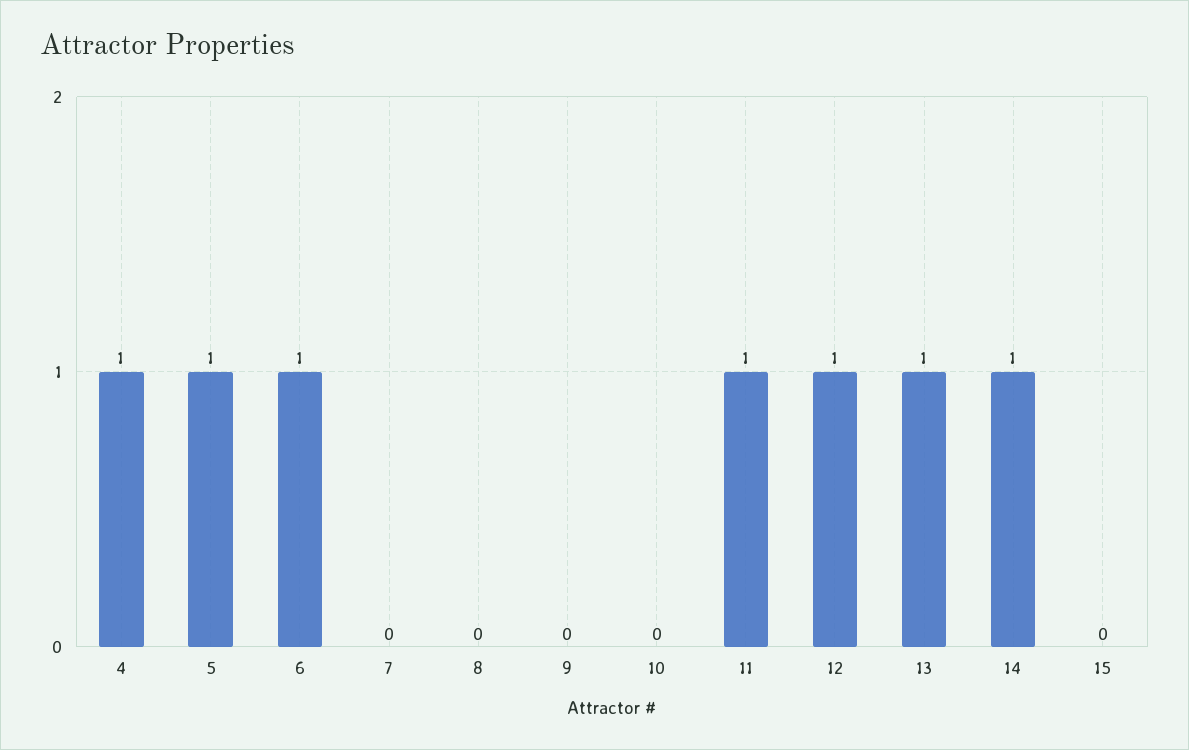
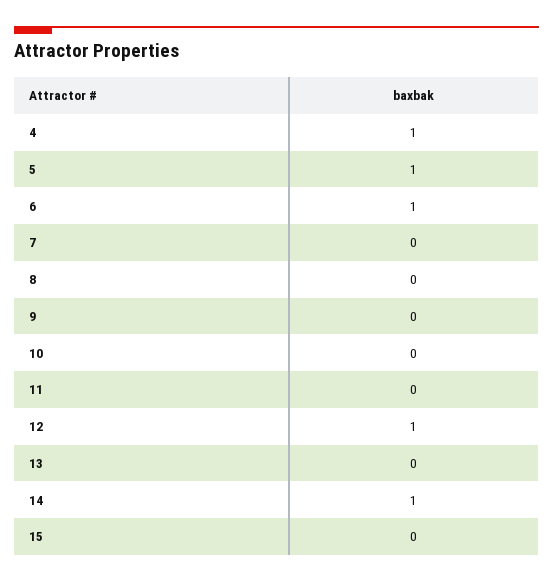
  {
    "4": 1,
    "5": 1,
    "6": 1,
    "7": 0,
    "8": 0,
    "9": 0,
    "10": 0,
-   "11": 1,
+   "11": 0,
    "12": 1,
-   "13": 1,
+   "13": 0,
    "14": 1,
    "15": 0
  }

